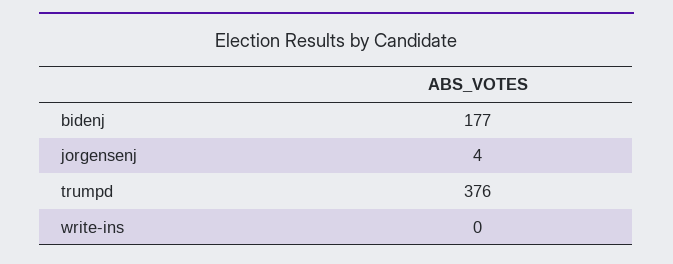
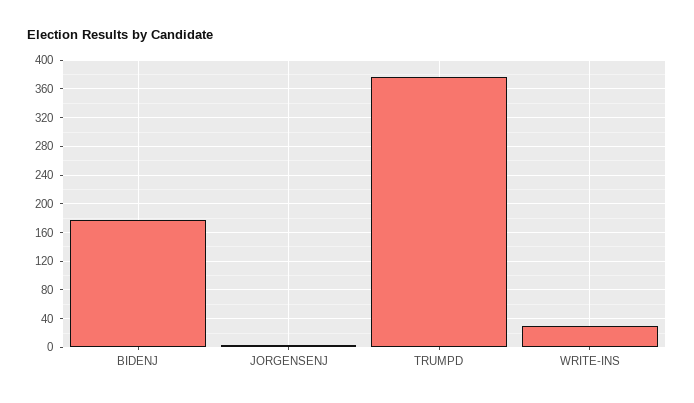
  {
    "bidenj": 177,
    "jorgensenj": 4,
    "trumpd": 376,
-   "write-ins": 0
+   "write-ins": 30
  }

